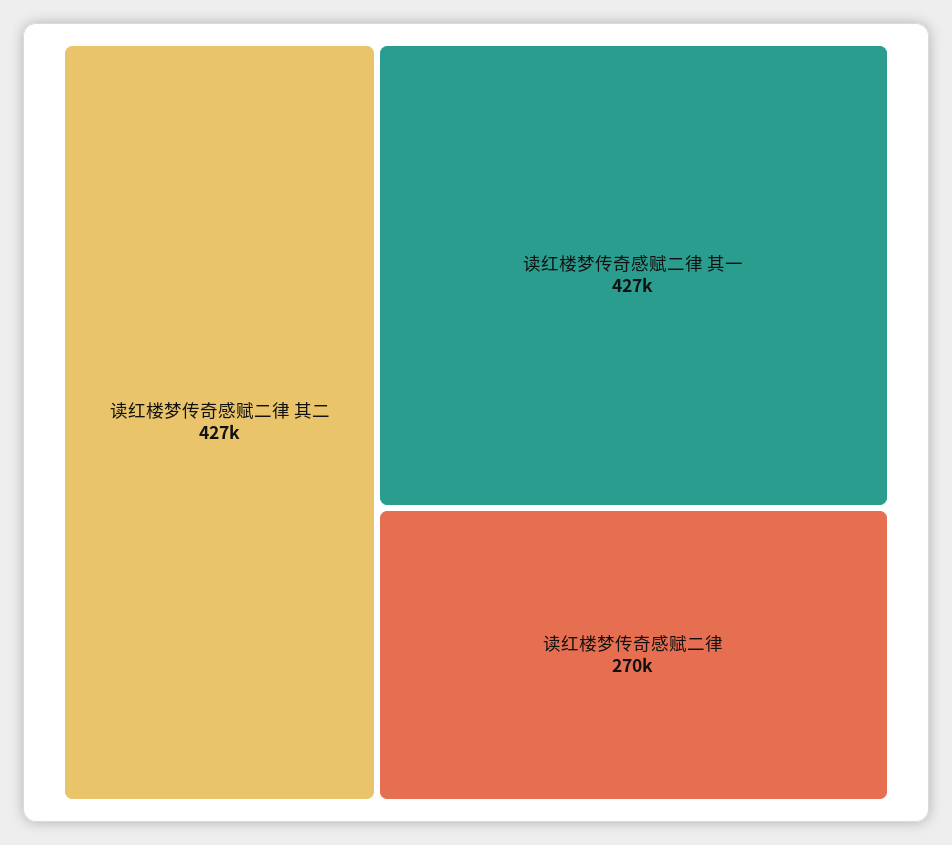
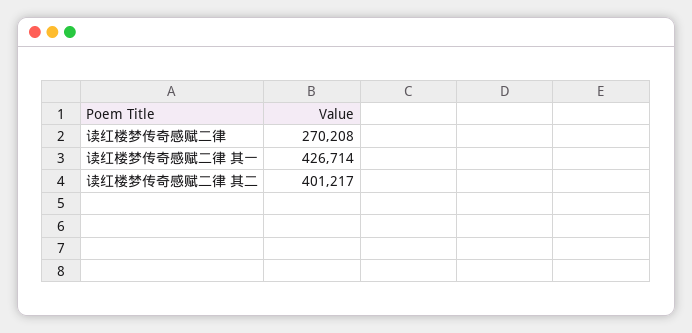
  {
-   "读红楼梦传奇感赋二律 其二": 427000,
+   "读红楼梦传奇感赋二律 其二": 401217,
    "读红楼梦传奇感赋二律 其一": 426714,
    "读红楼梦传奇感赋二律": 270208
  }

